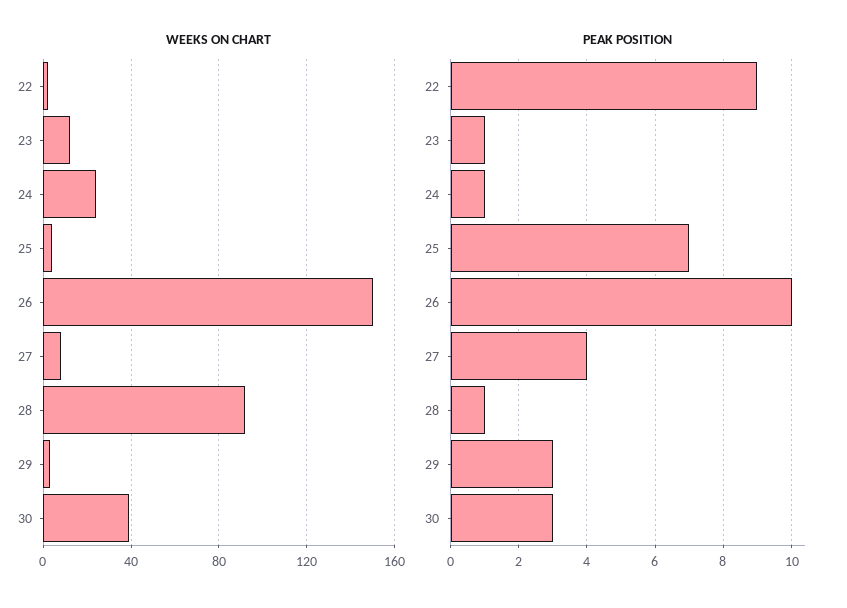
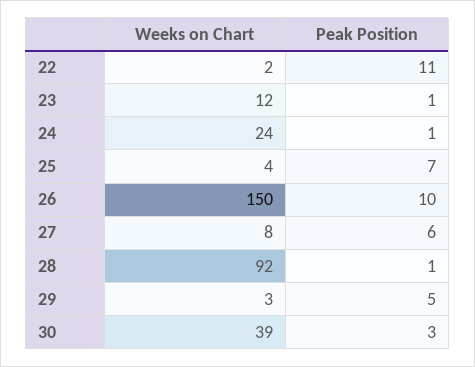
  {
    "WEEKS ON CHART": {
      "22": 2,
      "23": 12,
      "24": 24,
      "25": 4,
      "26": 150,
      "27": 8,
      "28": 92,
      "29": 3,
      "30": 39
    },
    "PEAK POSITION": {
-     "22": 9,
+     "22": 11,
      "23": 1,
      "24": 1,
      "25": 7,
      "26": 10,
-     "27": 4,
+     "27": 6,
      "28": 1,
-     "29": 3,
+     "29": 5,
      "30": 3
    }
  }

